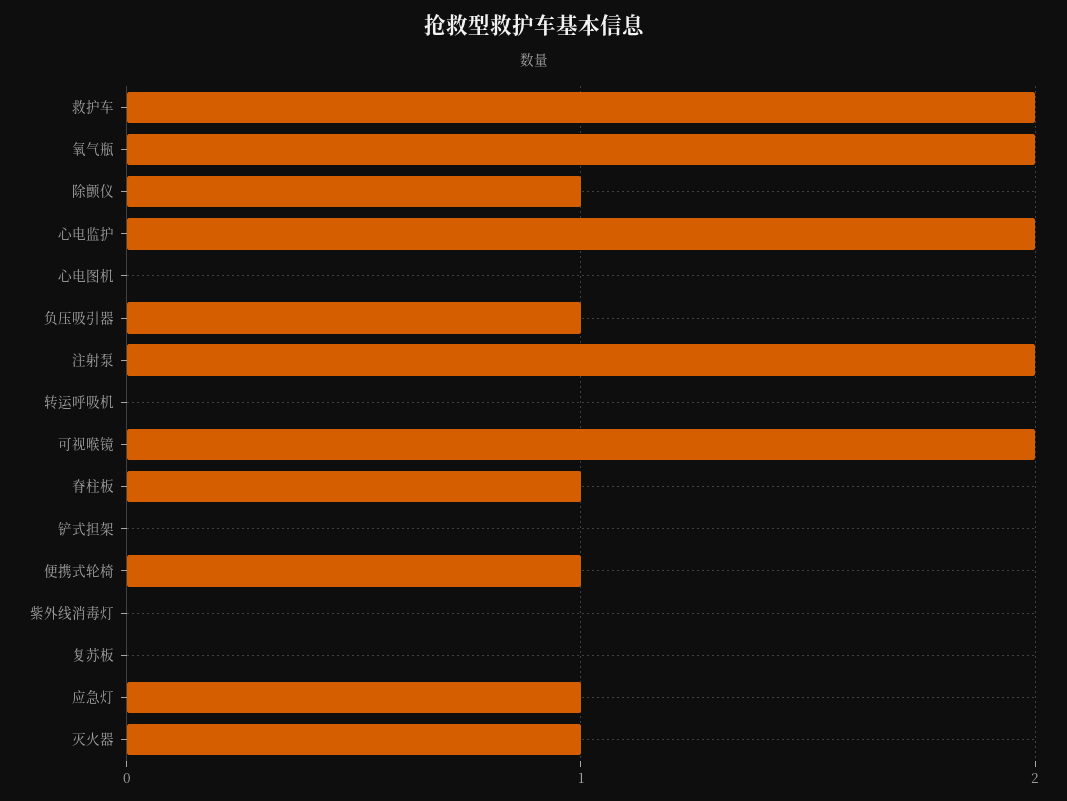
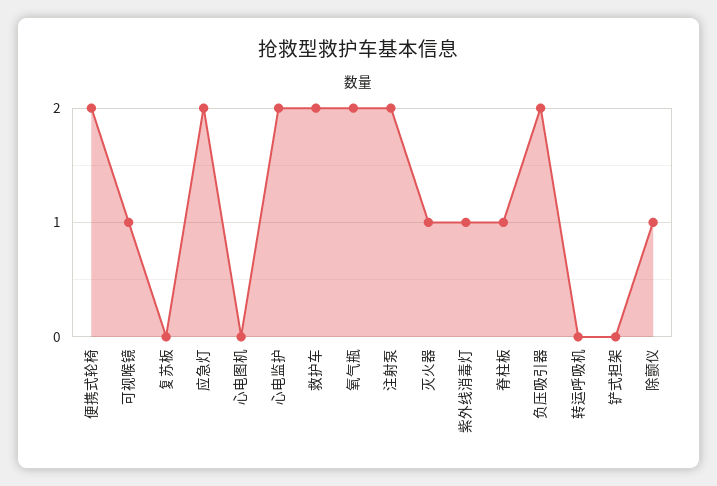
  {
    "救护车": 2,
    "氧气瓶": 2,
    "除颤仪": 1,
    "心电监护": 2,
    "心电图机": 0,
-   "负压吸引器": 1,
+   "负压吸引器": 2,
    "注射泵": 2,
    "转运呼吸机": 0,
-   "可视喉镜": 2,
+   "可视喉镜": 1,
    "脊柱板": 1,
    "铲式担架": 0,
-   "便携式轮椅": 1,
+   "便携式轮椅": 2,
-   "紫外线消毒灯": 0,
+   "紫外线消毒灯": 1,
    "复苏板": 0,
-   "应急灯": 1,
+   "应急灯": 2,
    "灭火器": 1
  }

